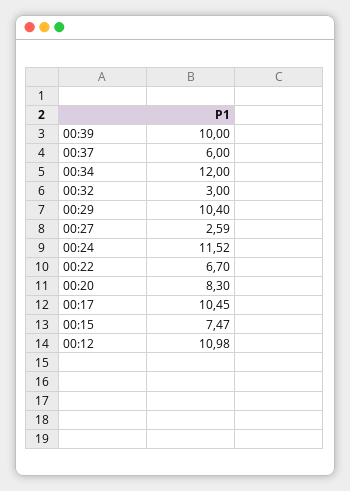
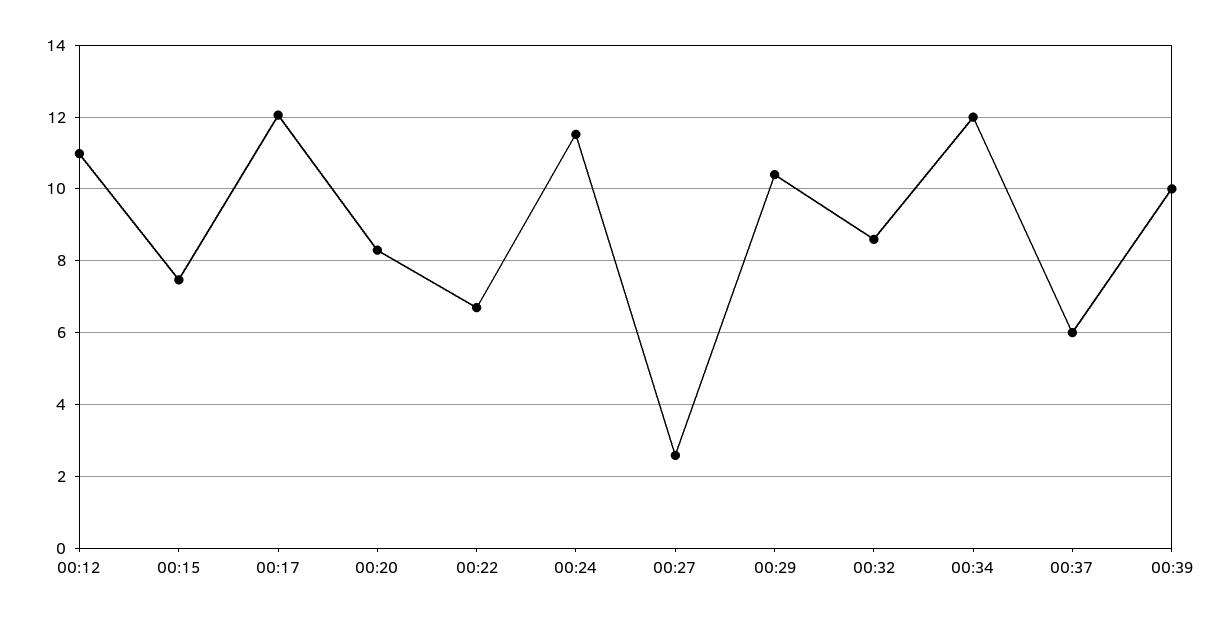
  {
    "00:39": 10,
    "00:37": 6,
    "00:34": 12,
-   "00:32": 3,
+   "00:32": 8.6,
    "00:29": 10.4,
    "00:27": 2.59,
    "00:24": 11.52,
    "00:22": 6.7,
    "00:20": 8.3,
-   "00:17": 10.45,
+   "00:17": 12,
    "00:15": 7.47,
    "00:12": 10.98
  }

